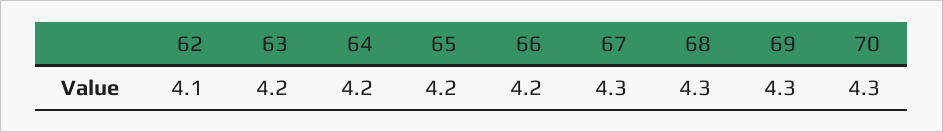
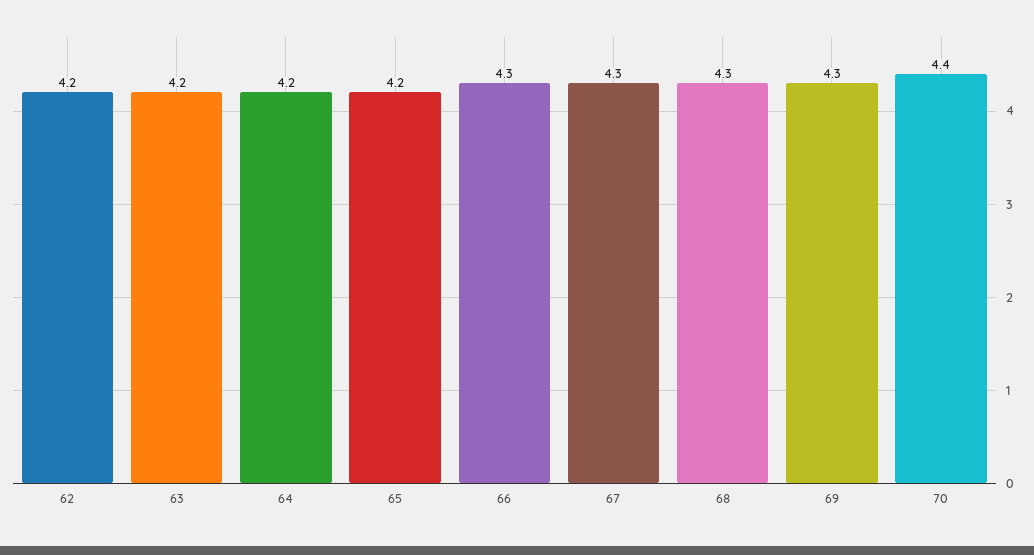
  {
-   "62": 4.1,
+   "62": 4.2,
    "63": 4.2,
    "64": 4.2,
    "65": 4.2,
-   "66": 4.2,
+   "66": 4.3,
    "67": 4.3,
    "68": 4.3,
    "69": 4.3,
-   "70": 4.3
+   "70": 4.4
  }

